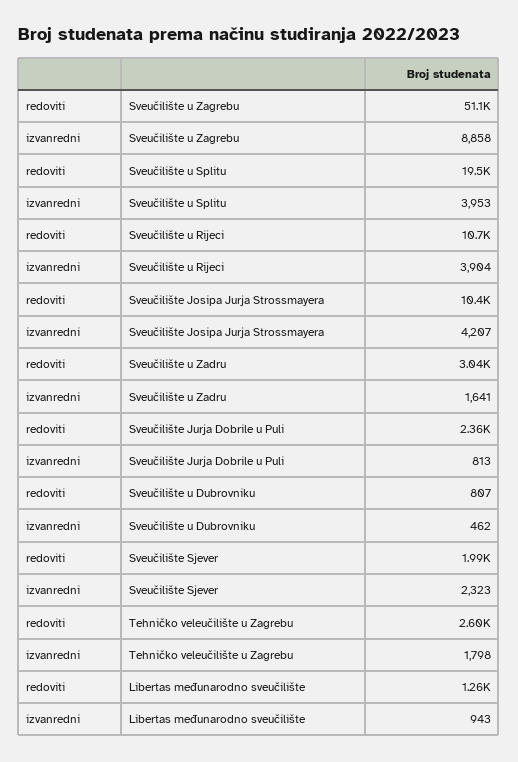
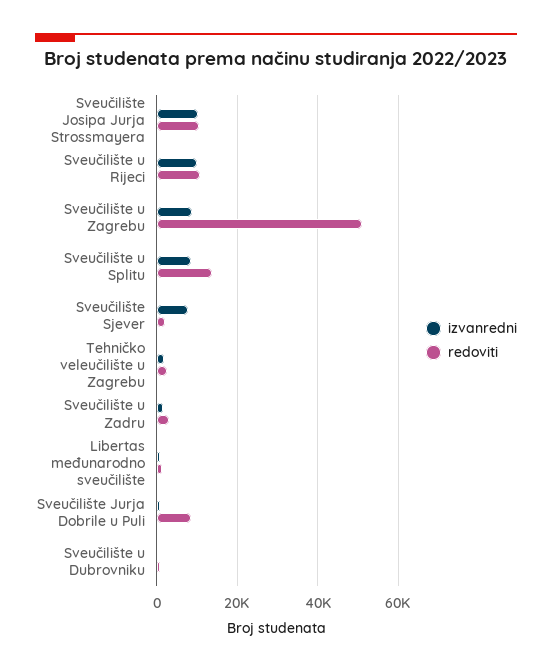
  {
    "redoviti": {
      "Sveučilište u Zagrebu": 51100,
-     "Sveučilište u Splitu": 19500,
+     "Sveučilište u Splitu": 14000,
      "Sveučilište u Rijeci": 10700,
      "Sveučilište Josipa Jurja Strossmayera": 10400,
      "Sveučilište u Zadru": 3040,
-     "Sveučilište Jurja Dobrile u Puli": 2360,
+     "Sveučilište Jurja Dobrile u Puli": 8000,
      "Sveučilište u Dubrovniku": 807,
      "Sveučilište Sjever": 1990,
      "Tehničko veleučilište u Zagrebu": 2600,
      "Libertas međunarodno sveučilište": 1260
    },
    "izvanredni": {
      "Sveučilište u Zagrebu": 8858,
-     "Sveučilište u Splitu": 3953,
+     "Sveučilište u Splitu": 8000,
-     "Sveučilište u Rijeci": 3904,
+     "Sveučilište u Rijeci": 10000,
-     "Sveučilište Josipa Jurja Strossmayera": 4207,
+     "Sveučilište Josipa Jurja Strossmayera": 10000,
      "Sveučilište u Zadru": 1641,
      "Sveučilište Jurja Dobrile u Puli": 813,
      "Sveučilište u Dubrovniku": 462,
-     "Sveučilište Sjever": 2323,
+     "Sveučilište Sjever": 8000,
      "Tehničko veleučilište u Zagrebu": 1798,
      "Libertas međunarodno sveučilište": 943
    }
  }

